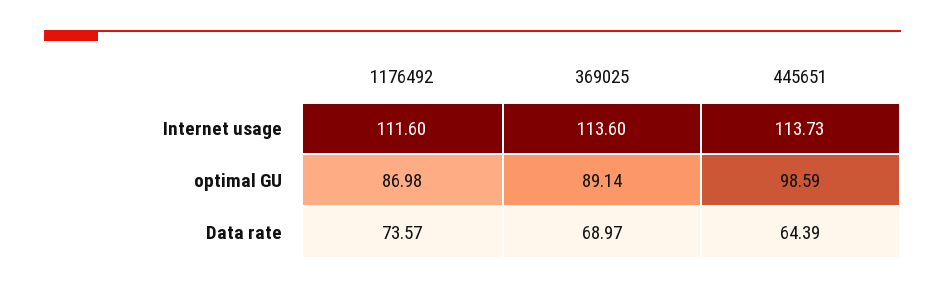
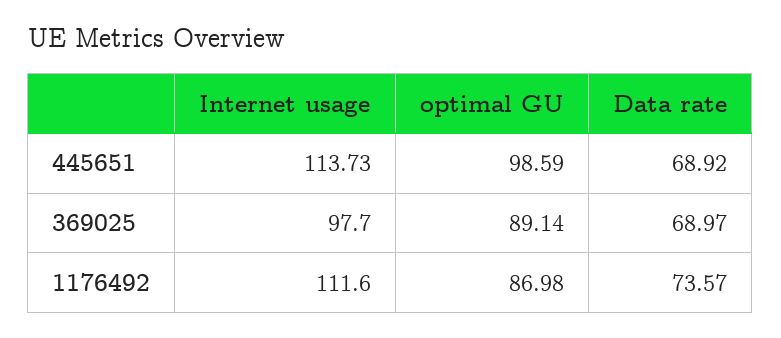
  {
    "1176492": {
      "Internet usage": 111.6,
      "optimal GU": 86.98,
      "Data rate": 73.57
    },
    "369025": {
-     "Internet usage": 113.6,
+     "Internet usage": 97.7,
      "optimal GU": 89.14,
      "Data rate": 68.97
    },
    "445651": {
      "Internet usage": 113.73,
      "optimal GU": 98.59,
-     "Data rate": 64.39
+     "Data rate": 68.92
    }
  }

